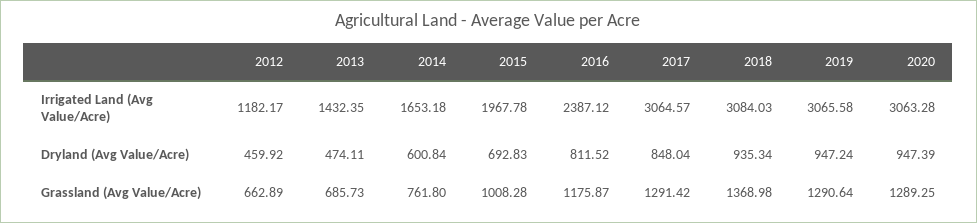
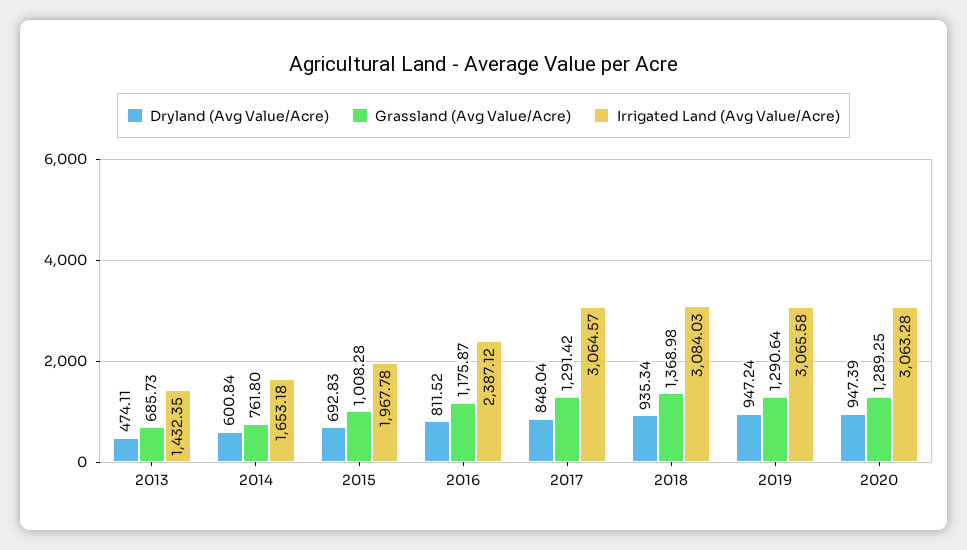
  {
    "Irrigated Land (Avg Value/Acre)": {
-     "2012": 1182.17,
      "2013": 1432.35,
      "2014": 1653.18,
      "2015": 1967.78,
      "2016": 2387.12,
      "2017": 3064.57,
      "2018": 3084.03,
      "2019": 3065.58,
      "2020": 3063.28
    },
    "Dryland (Avg Value/Acre)": {
-     "2012": 459.92,
      "2013": 474.11,
      "2014": 600.84,
      "2015": 692.83,
      "2016": 811.52,
      "2017": 848.04,
      "2018": 935.34,
      "2019": 947.24,
      "2020": 947.39
    },
    "Grassland (Avg Value/Acre)": {
-     "2012": 662.89,
      "2013": 685.73,
      "2014": 761.8,
      "2015": 1008.28,
      "2016": 1175.87,
      "2017": 1291.42,
      "2018": 1368.98,
      "2019": 1290.64,
      "2020": 1289.25
    }
  }

